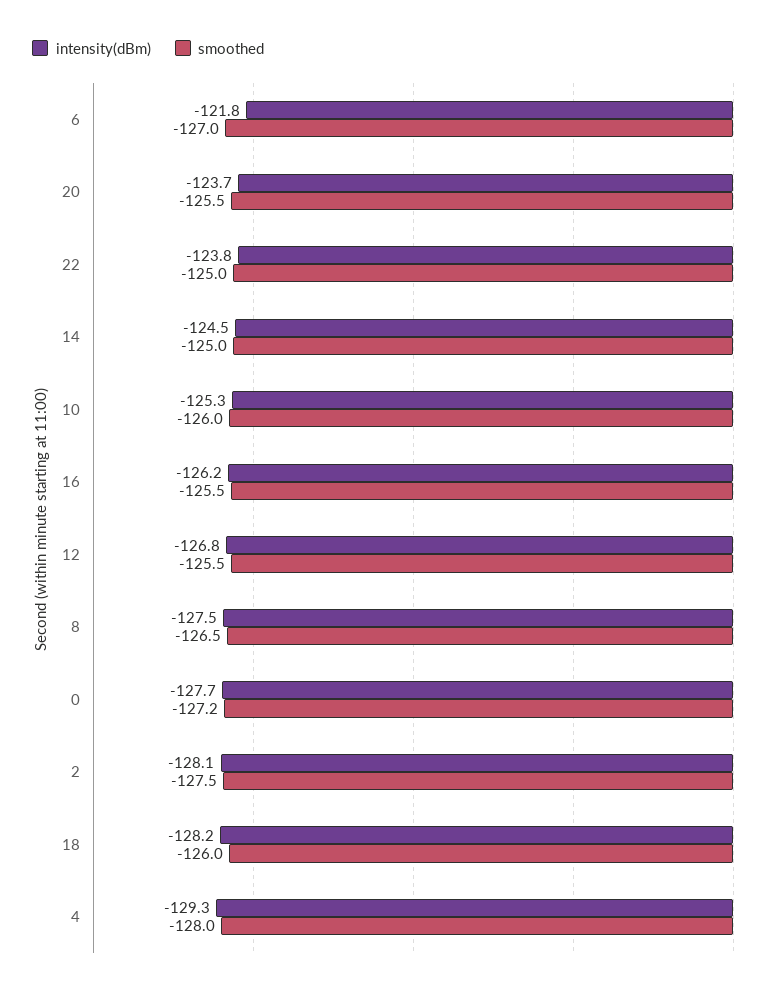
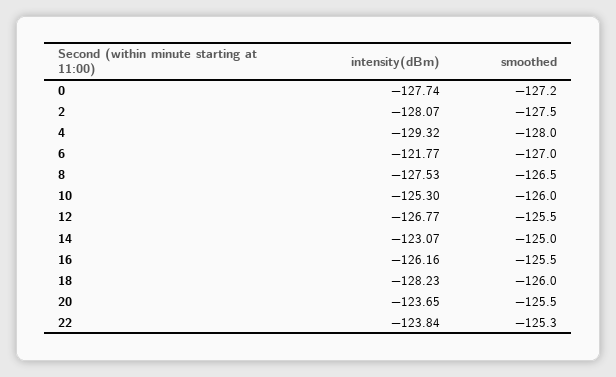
  {
    "intensity(dBm)": {
      "6": -121.77,
      "20": -123.65,
      "22": -123.84,
-     "14": -124.5,
+     "14": -123.07,
      "10": -125.3,
      "16": -126.16,
      "12": -126.77,
      "8": -127.53,
      "0": -127.74,
      "2": -128.07,
      "18": -128.23,
      "4": -129.32
    },
    "smoothed": {
      "6": -127,
      "20": -125.5,
-     "22": -125,
+     "22": -125.3,
      "14": -125,
      "10": -126,
      "16": -125.5,
      "12": -125.5,
      "8": -126.5,
      "0": -127.2,
      "2": -127.5,
      "18": -126,
      "4": -128
    }
  }

